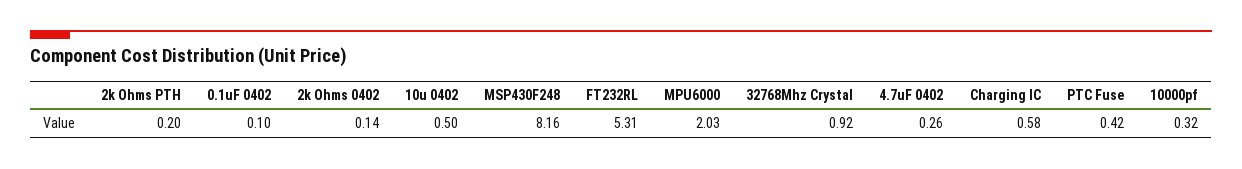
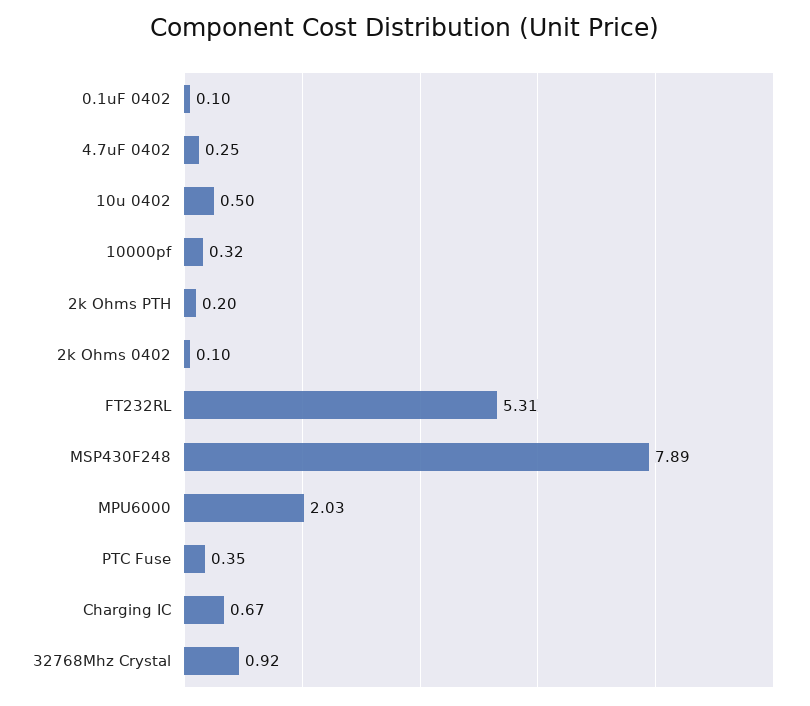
  {
    "2k Ohms PTH": 0.2,
    "0.1uF 0402": 0.1,
-   "2k Ohms 0402": 0.14,
+   "2k Ohms 0402": 0.1,
    "10u 0402": 0.5,
-   "MSP430F248": 8.16,
+   "MSP430F248": 7.89,
    "FT232RL": 5.31,
    "MPU6000": 2.03,
    "32768Mhz Crystal": 0.92,
-   "4.7uF 0402": 0.26,
+   "4.7uF 0402": 0.25,
-   "Charging IC": 0.58,
+   "Charging IC": 0.67,
-   "PTC Fuse": 0.42,
+   "PTC Fuse": 0.35,
    "10000pf": 0.32
  }

